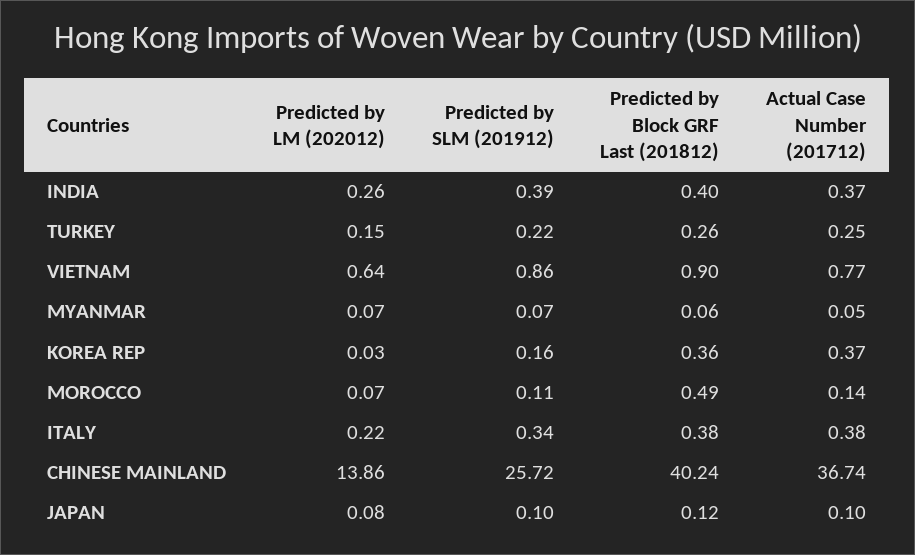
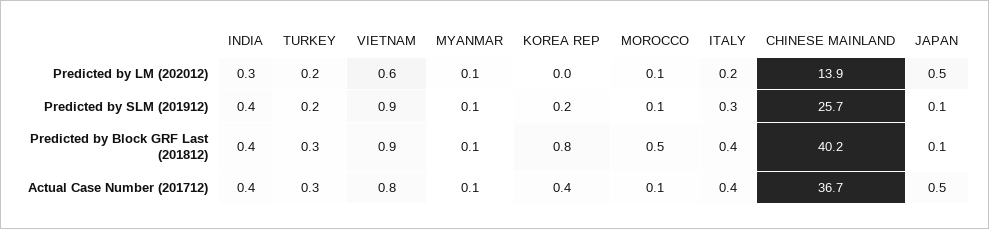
  {
    "Predicted by LM (202012)": {
      "INDIA": 0.26,
      "TURKEY": 0.15,
      "VIETNAM": 0.64,
      "MYANMAR": 0.07,
      "KOREA REP": 0.03,
      "MOROCCO": 0.07,
      "ITALY": 0.22,
      "CHINESE MAINLAND": 13.86,
-     "JAPAN": 0.08
+     "JAPAN": 0.5
    },
    "Predicted by SLM (201912)": {
      "INDIA": 0.39,
      "TURKEY": 0.22,
      "VIETNAM": 0.86,
      "MYANMAR": 0.07,
      "KOREA REP": 0.16,
      "MOROCCO": 0.11,
      "ITALY": 0.34,
      "CHINESE MAINLAND": 25.72,
      "JAPAN": 0.1
    },
    "Predicted by Block GRF Last (201812)": {
      "INDIA": 0.4,
      "TURKEY": 0.26,
      "VIETNAM": 0.9,
      "MYANMAR": 0.06,
-     "KOREA REP": 0.36,
+     "KOREA REP": 0.8,
      "MOROCCO": 0.49,
      "ITALY": 0.38,
      "CHINESE MAINLAND": 40.24,
      "JAPAN": 0.12
    },
    "Actual Case Number (201712)": {
      "INDIA": 0.37,
      "TURKEY": 0.25,
      "VIETNAM": 0.77,
      "MYANMAR": 0.05,
      "KOREA REP": 0.37,
      "MOROCCO": 0.14,
      "ITALY": 0.38,
      "CHINESE MAINLAND": 36.74,
-     "JAPAN": 0.1
+     "JAPAN": 0.5
    }
  }

